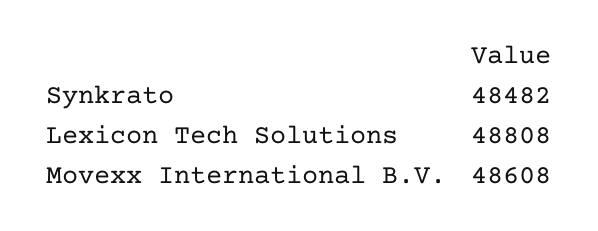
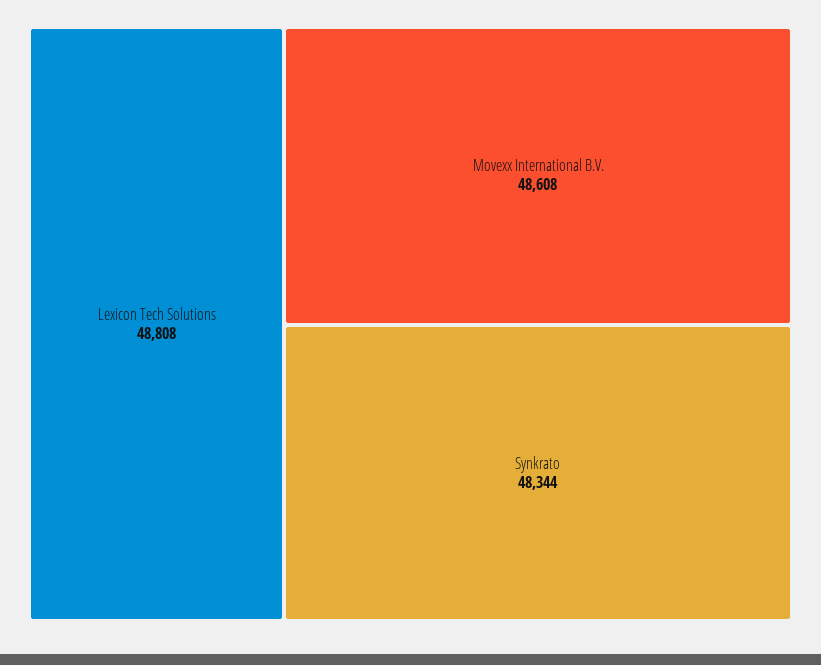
  {
-   "Synkrato": 48482,
+   "Synkrato": 48344,
    "Lexicon Tech Solutions": 48808,
    "Movexx International B.V.": 48608
  }

